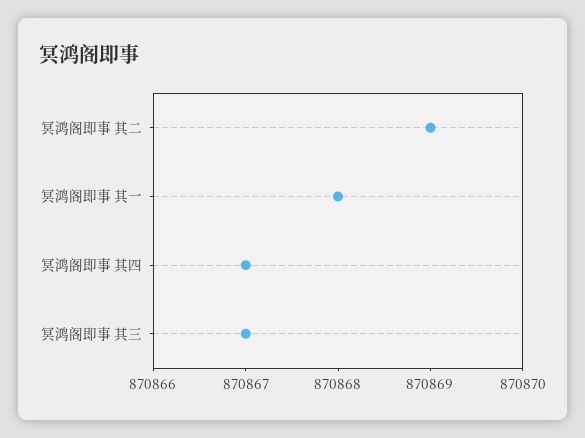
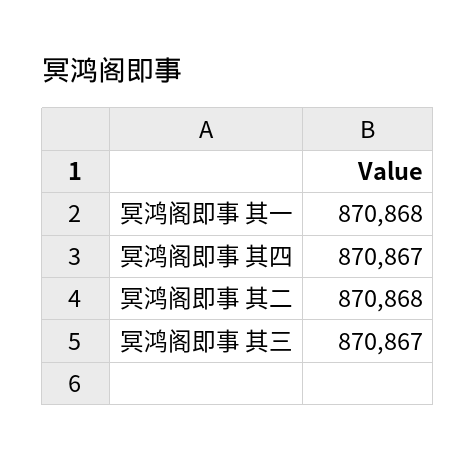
  {
-   "冥鸿阁即事 其二": 870869,
+   "冥鸿阁即事 其二": 870868,
    "冥鸿阁即事 其一": 870868,
    "冥鸿阁即事 其四": 870867,
    "冥鸿阁即事 其三": 870867
  }

